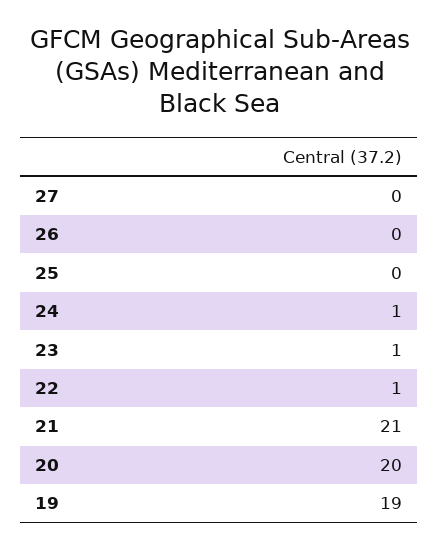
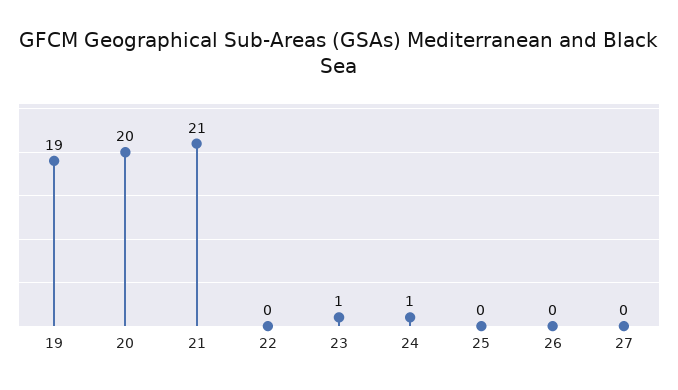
  {
    "27": 0,
    "26": 0,
    "25": 0,
    "24": 1,
    "23": 1,
-   "22": 1,
+   "22": 0,
    "21": 21,
    "20": 20,
    "19": 19
  }

